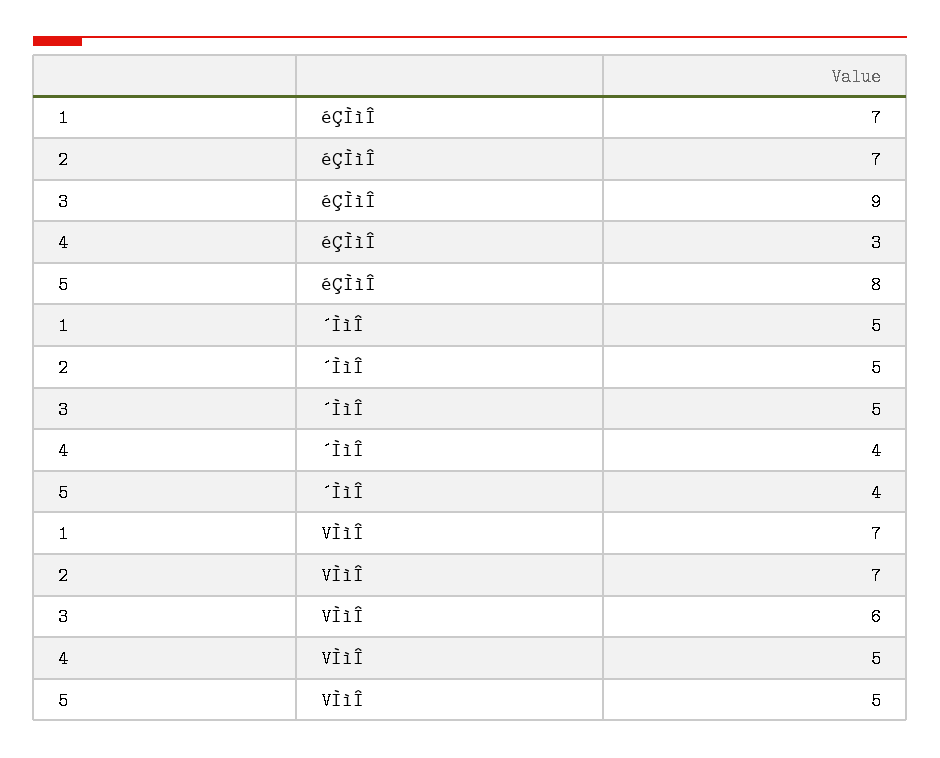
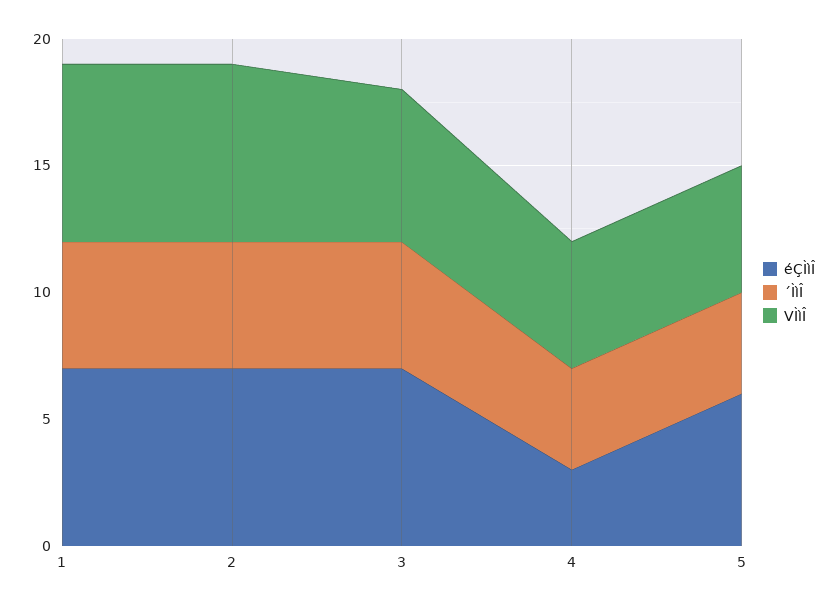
  {
    "éÇÌìÎ": {
      "1": 7,
      "2": 7,
-     "3": 9,
+     "3": 7,
      "4": 3,
-     "5": 8
+     "5": 6
    },
    "´ÌìÎ": {
      "1": 5,
      "2": 5,
      "3": 5,
      "4": 4,
      "5": 4
    },
    "VÌìÎ": {
      "1": 7,
      "2": 7,
      "3": 6,
      "4": 5,
      "5": 5
    }
  }

